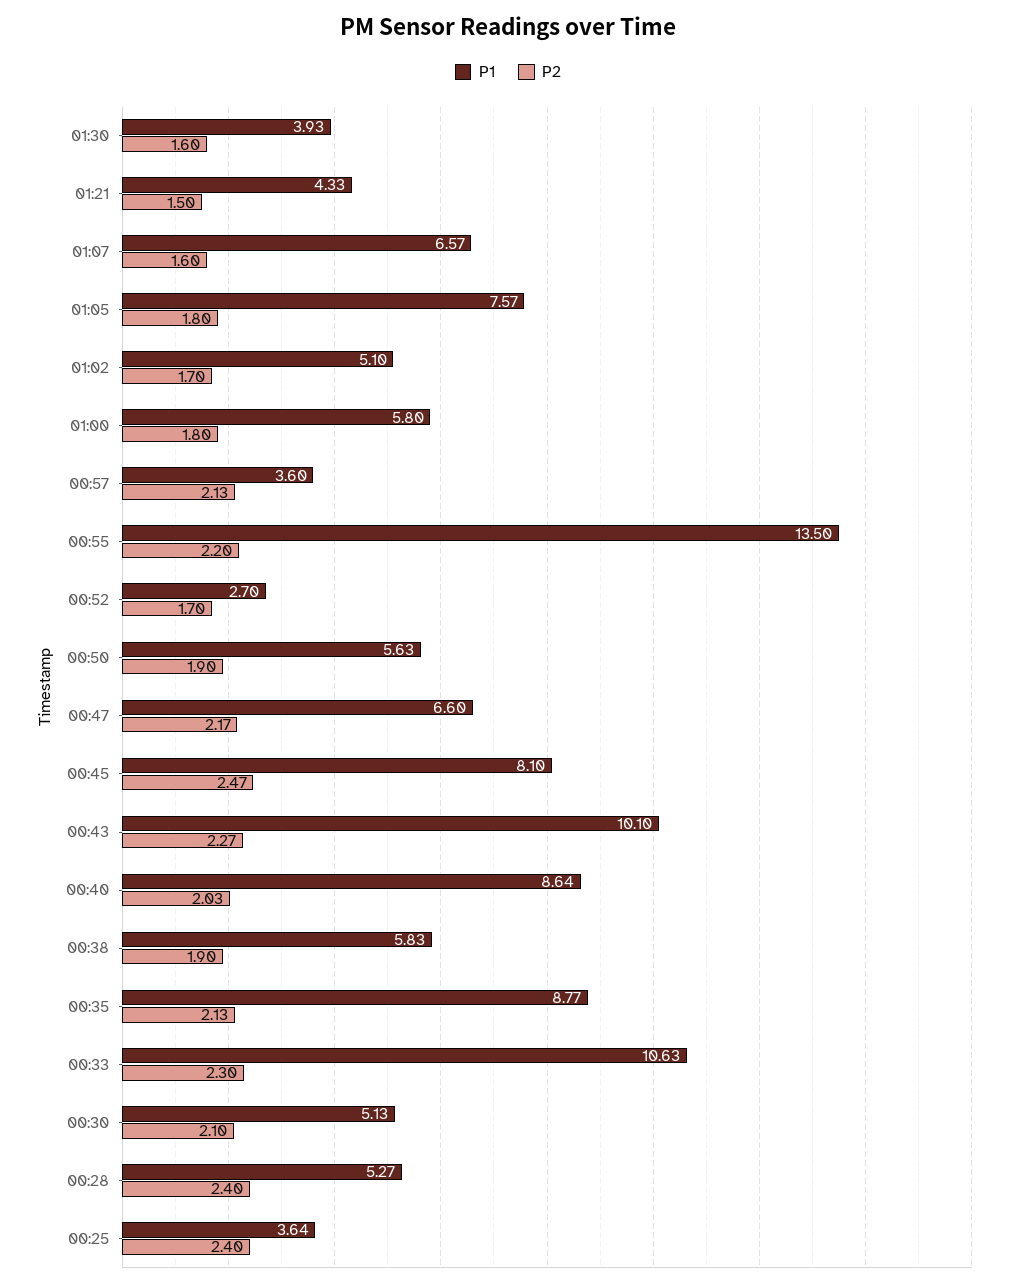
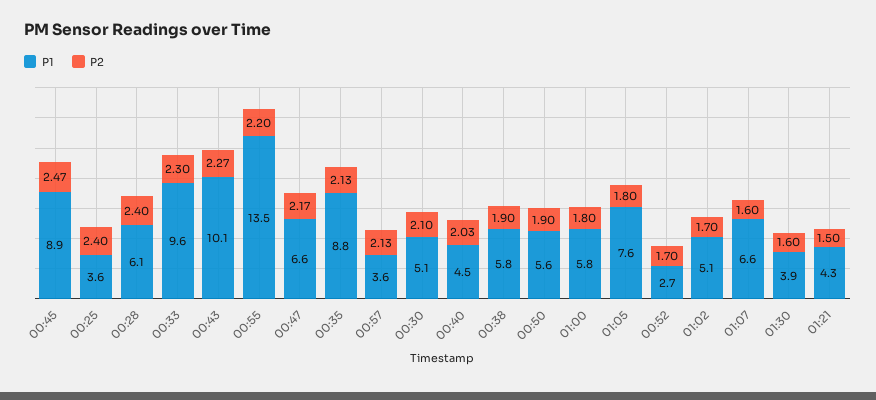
  {
    "P1": {
      "01:30": 3.93,
      "01:21": 4.33,
      "01:07": 6.57,
      "01:05": 7.57,
      "01:02": 5.1,
      "01:00": 5.8,
      "00:57": 3.6,
      "00:55": 13.5,
      "00:52": 2.7,
      "00:50": 5.63,
      "00:47": 6.6,
-     "00:45": 8.1,
+     "00:45": 8.9,
      "00:43": 10.1,
-     "00:40": 8.64,
+     "00:40": 4.5,
      "00:38": 5.83,
      "00:35": 8.77,
-     "00:33": 10.63,
+     "00:33": 9.6,
      "00:30": 5.13,
-     "00:28": 5.27,
+     "00:28": 6.1,
      "00:25": 3.64
    },
    "P2": {
      "01:30": 1.6,
      "01:21": 1.5,
      "01:07": 1.6,
      "01:05": 1.8,
      "01:02": 1.7,
      "01:00": 1.8,
      "00:57": 2.13,
      "00:55": 2.2,
      "00:52": 1.7,
      "00:50": 1.9,
      "00:47": 2.17,
      "00:45": 2.47,
      "00:43": 2.27,
      "00:40": 2.03,
      "00:38": 1.9,
      "00:35": 2.13,
      "00:33": 2.3,
      "00:30": 2.1,
      "00:28": 2.4,
      "00:25": 2.4
    }
  }

